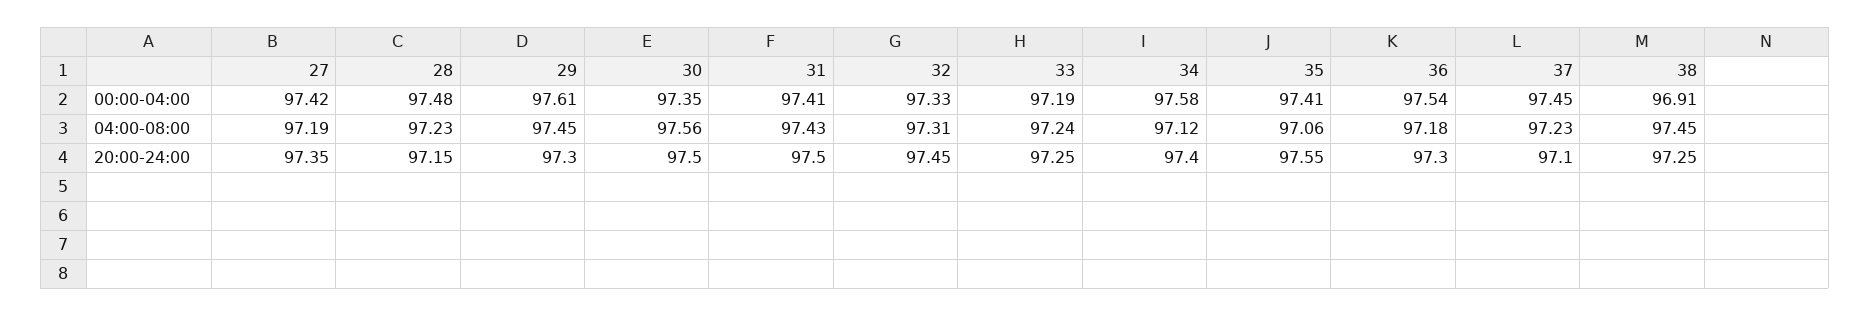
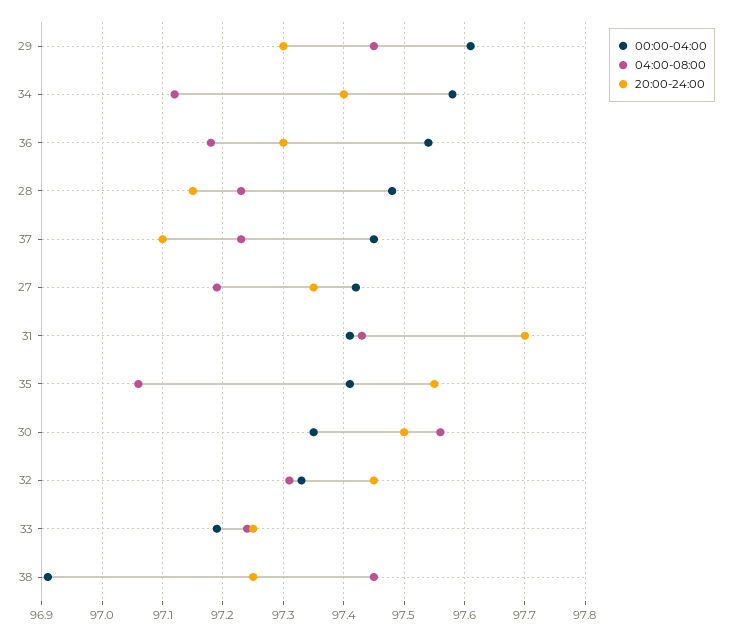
  {
    "00:00-04:00": {
      "27": 97.42,
      "28": 97.48,
      "29": 97.61,
      "30": 97.35,
      "31": 97.41,
      "32": 97.33,
      "33": 97.19,
      "34": 97.58,
      "35": 97.41,
      "36": 97.54,
      "37": 97.45,
      "38": 96.91
    },
    "04:00-08:00": {
      "27": 97.19,
      "28": 97.23,
      "29": 97.45,
      "30": 97.56,
      "31": 97.43,
      "32": 97.31,
      "33": 97.24,
      "34": 97.12,
      "35": 97.06,
      "36": 97.18,
      "37": 97.23,
      "38": 97.45
    },
    "20:00-24:00": {
      "27": 97.35,
      "28": 97.15,
      "29": 97.3,
      "30": 97.5,
-     "31": 97.5,
+     "31": 97.7,
      "32": 97.45,
      "33": 97.25,
      "34": 97.4,
      "35": 97.55,
      "36": 97.3,
      "37": 97.1,
      "38": 97.25
    }
  }

